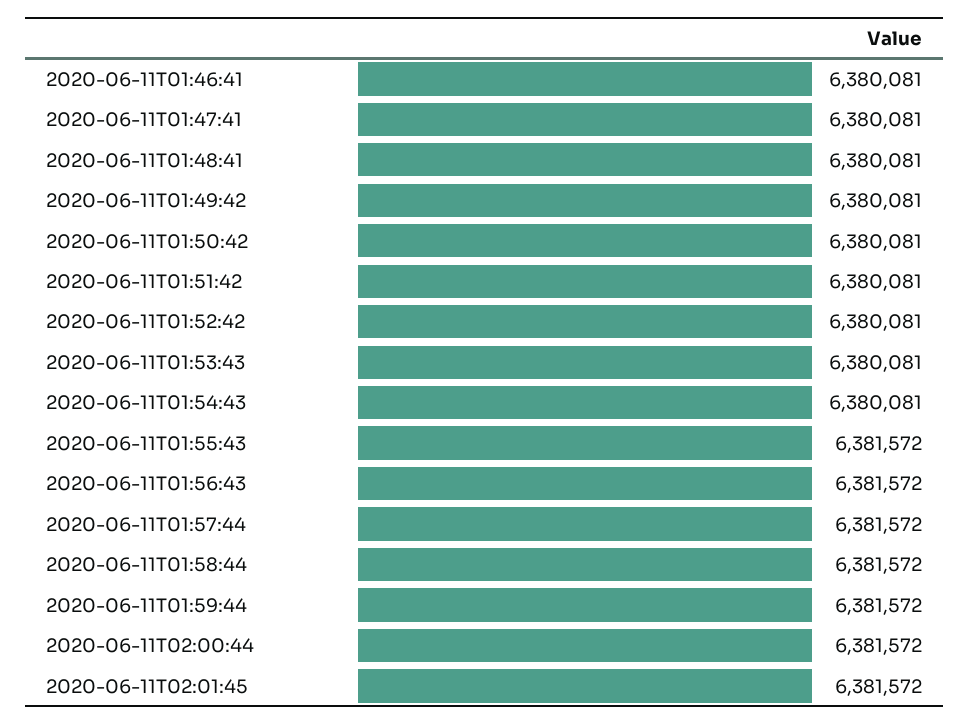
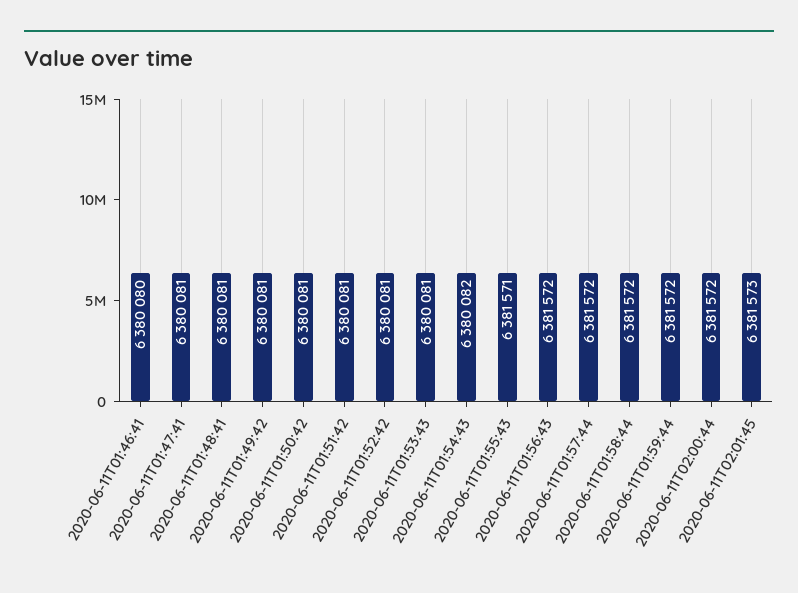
  {
-   "2020-06-11T01:46:41": 6380081,
+   "2020-06-11T01:46:41": 6380080,
    "2020-06-11T01:47:41": 6380081,
    "2020-06-11T01:48:41": 6380081,
    "2020-06-11T01:49:42": 6380081,
    "2020-06-11T01:50:42": 6380081,
    "2020-06-11T01:51:42": 6380081,
    "2020-06-11T01:52:42": 6380081,
    "2020-06-11T01:53:43": 6380081,
-   "2020-06-11T01:54:43": 6380081,
+   "2020-06-11T01:54:43": 6380082,
-   "2020-06-11T01:55:43": 6381572,
+   "2020-06-11T01:55:43": 6381571,
    "2020-06-11T01:56:43": 6381572,
    "2020-06-11T01:57:44": 6381572,
    "2020-06-11T01:58:44": 6381572,
    "2020-06-11T01:59:44": 6381572,
    "2020-06-11T02:00:44": 6381572,
-   "2020-06-11T02:01:45": 6381572
+   "2020-06-11T02:01:45": 6381573
  }

